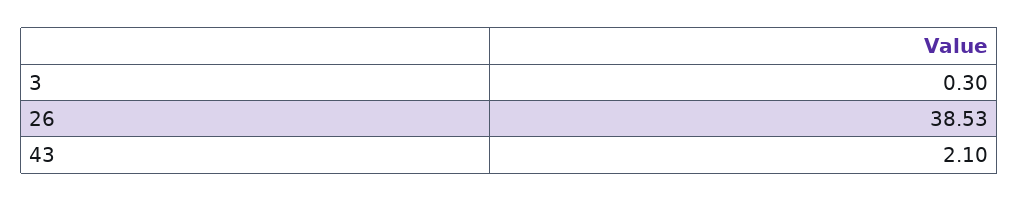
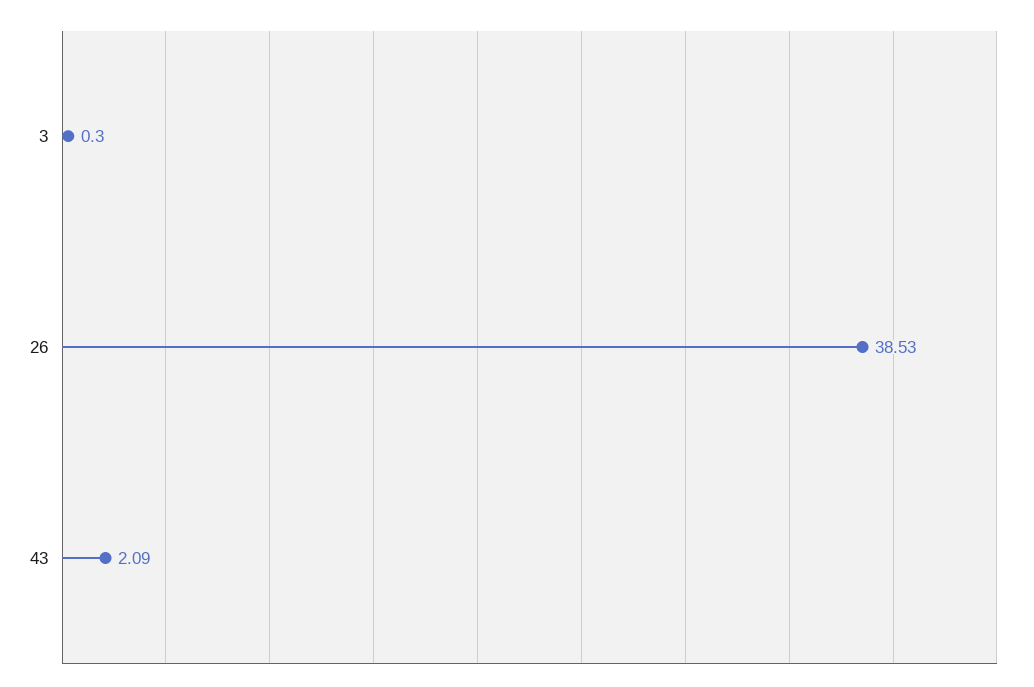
  {
    "3": 0.3,
    "26": 38.53,
-   "43": 2.1
+   "43": 2.09
  }

